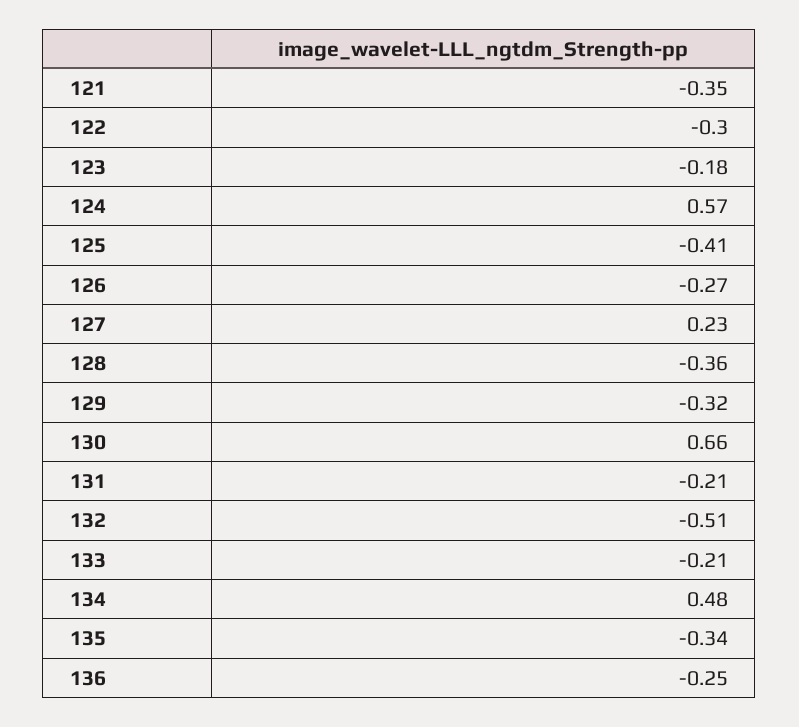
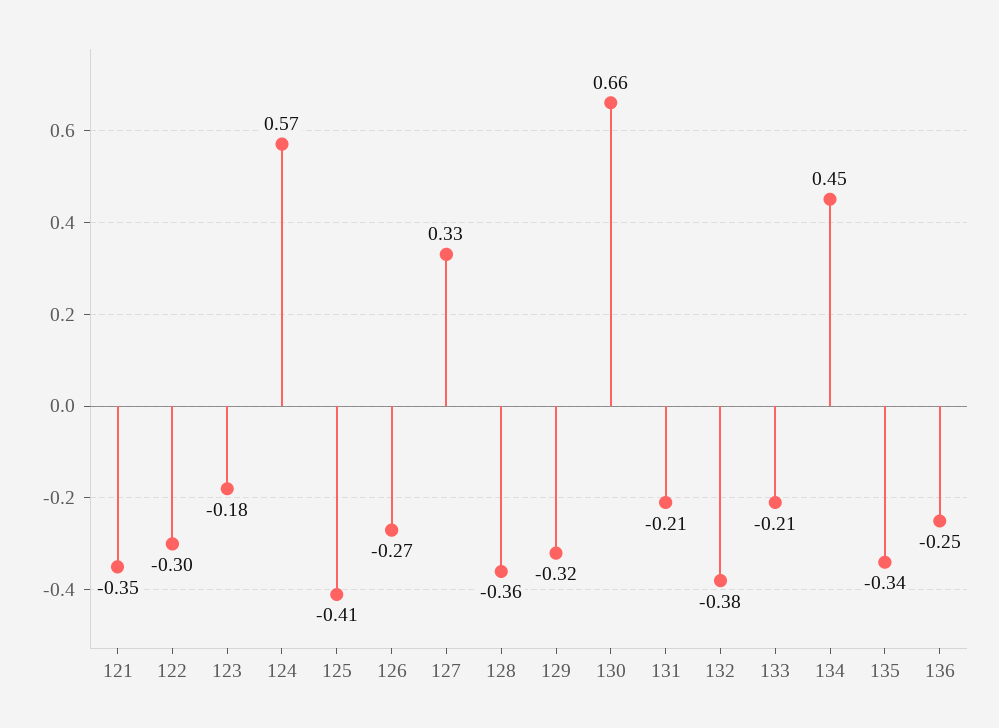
  {
    "121": -0.35,
    "122": -0.3,
    "123": -0.18,
    "124": 0.57,
    "125": -0.41,
    "126": -0.27,
-   "127": 0.23,
+   "127": 0.33,
    "128": -0.36,
    "129": -0.32,
    "130": 0.66,
    "131": -0.21,
-   "132": -0.51,
+   "132": -0.38,
    "133": -0.21,
-   "134": 0.48,
+   "134": 0.45,
    "135": -0.34,
    "136": -0.25
  }

